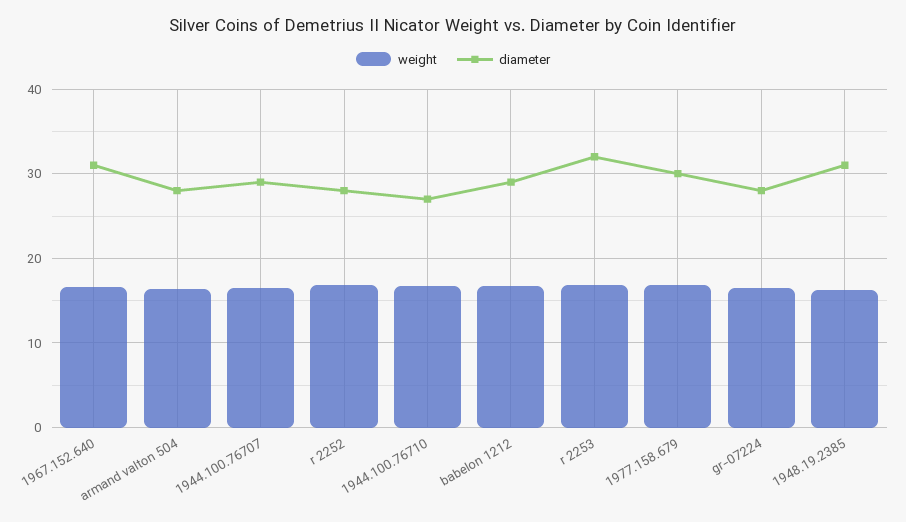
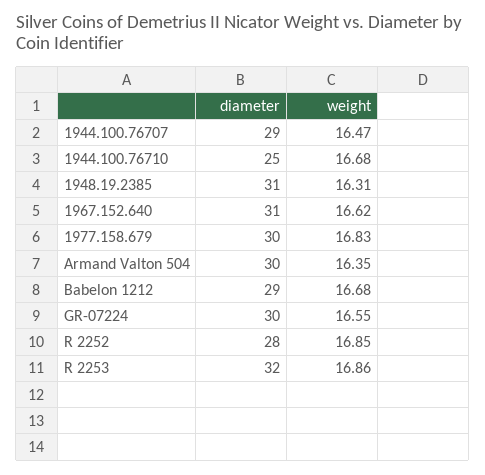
  {
    "weight": {
      "1967.152.640": 16.62,
      "armand valton 504": 16.35,
      "1944.100.76707": 16.47,
      "r 2252": 16.85,
      "1944.100.76710": 16.68,
      "babelon 1212": 16.68,
      "r 2253": 16.86,
      "1977.158.679": 16.83,
      "gr-07224": 16.55,
      "1948.19.2385": 16.31
    },
    "diameter": {
      "1967.152.640": 31,
-     "armand valton 504": 28,
+     "armand valton 504": 30,
      "1944.100.76707": 29,
      "r 2252": 28,
-     "1944.100.76710": 27,
+     "1944.100.76710": 25,
      "babelon 1212": 29,
      "r 2253": 32,
      "1977.158.679": 30,
-     "gr-07224": 28,
+     "gr-07224": 30,
      "1948.19.2385": 31
    }
  }

